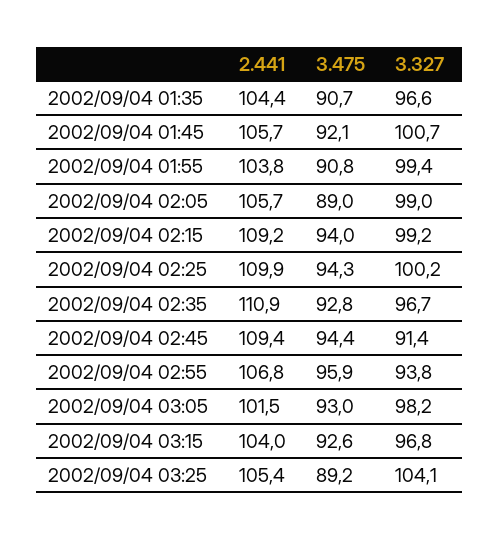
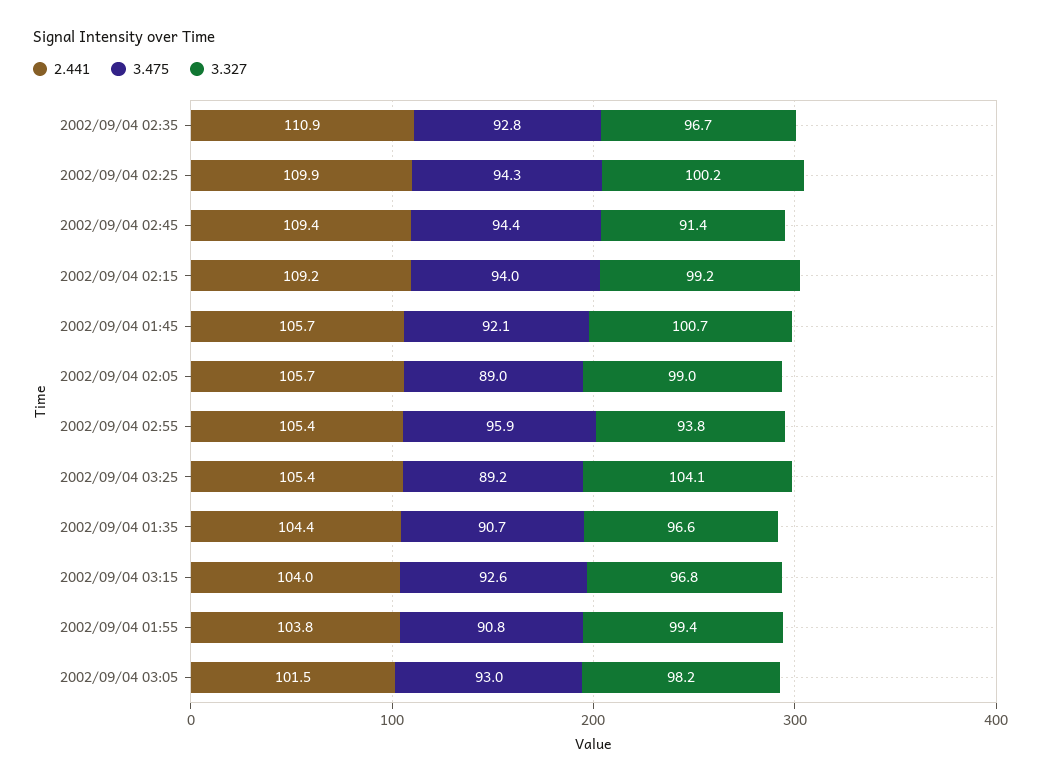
  {
    "2.441": {
      "2002/09/04 01:35": 104.4,
      "2002/09/04 01:45": 105.7,
      "2002/09/04 01:55": 103.8,
      "2002/09/04 02:05": 105.7,
      "2002/09/04 02:15": 109.2,
      "2002/09/04 02:25": 109.9,
      "2002/09/04 02:35": 110.9,
      "2002/09/04 02:45": 109.4,
-     "2002/09/04 02:55": 106.8,
+     "2002/09/04 02:55": 105.4,
      "2002/09/04 03:05": 101.5,
      "2002/09/04 03:15": 104,
      "2002/09/04 03:25": 105.4
    },
    "3.475": {
      "2002/09/04 01:35": 90.7,
      "2002/09/04 01:45": 92.1,
      "2002/09/04 01:55": 90.8,
      "2002/09/04 02:05": 89,
      "2002/09/04 02:15": 94,
      "2002/09/04 02:25": 94.3,
      "2002/09/04 02:35": 92.8,
      "2002/09/04 02:45": 94.4,
      "2002/09/04 02:55": 95.9,
      "2002/09/04 03:05": 93,
      "2002/09/04 03:15": 92.6,
      "2002/09/04 03:25": 89.2
    },
    "3.327": {
      "2002/09/04 01:35": 96.6,
      "2002/09/04 01:45": 100.7,
      "2002/09/04 01:55": 99.4,
      "2002/09/04 02:05": 99,
      "2002/09/04 02:15": 99.2,
      "2002/09/04 02:25": 100.2,
      "2002/09/04 02:35": 96.7,
      "2002/09/04 02:45": 91.4,
      "2002/09/04 02:55": 93.8,
      "2002/09/04 03:05": 98.2,
      "2002/09/04 03:15": 96.8,
      "2002/09/04 03:25": 104.1
    }
  }

